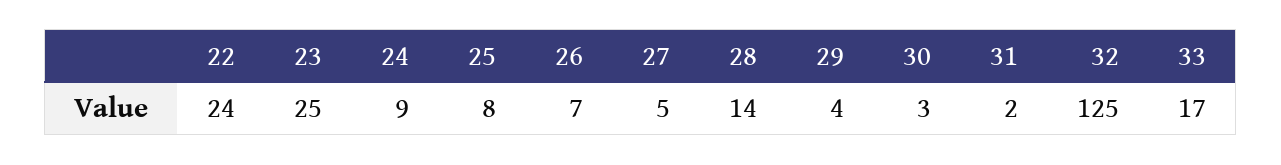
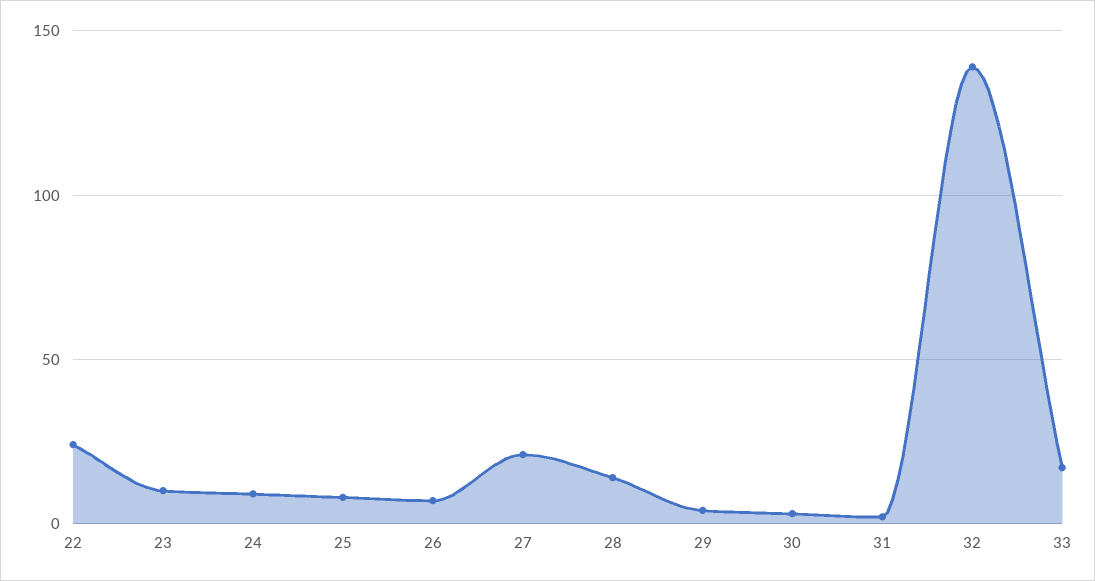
  {
    "22": 24,
-   "23": 25,
+   "23": 10,
    "24": 9,
    "25": 8,
    "26": 7,
-   "27": 5,
+   "27": 20,
    "28": 14,
    "29": 4,
    "30": 3,
    "31": 2,
-   "32": 125,
+   "32": 140,
    "33": 17
  }

